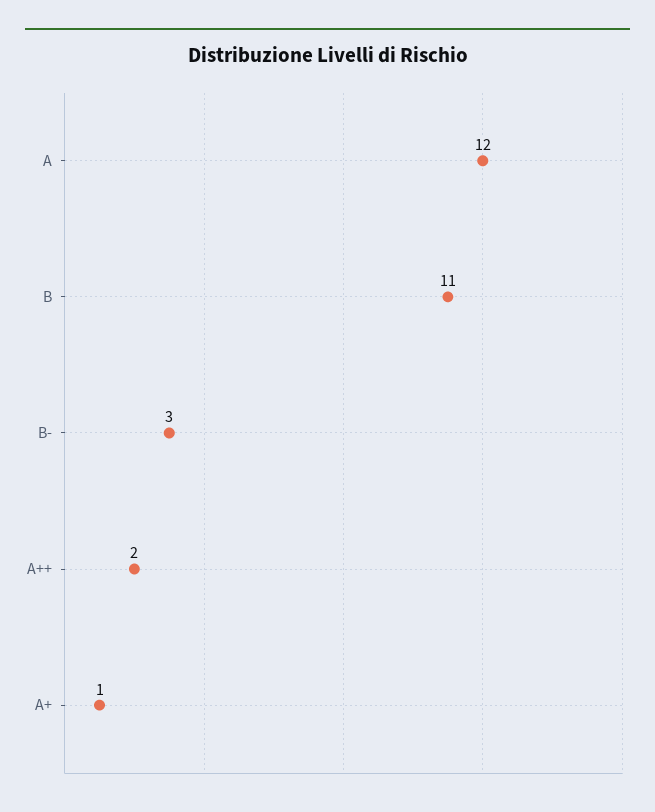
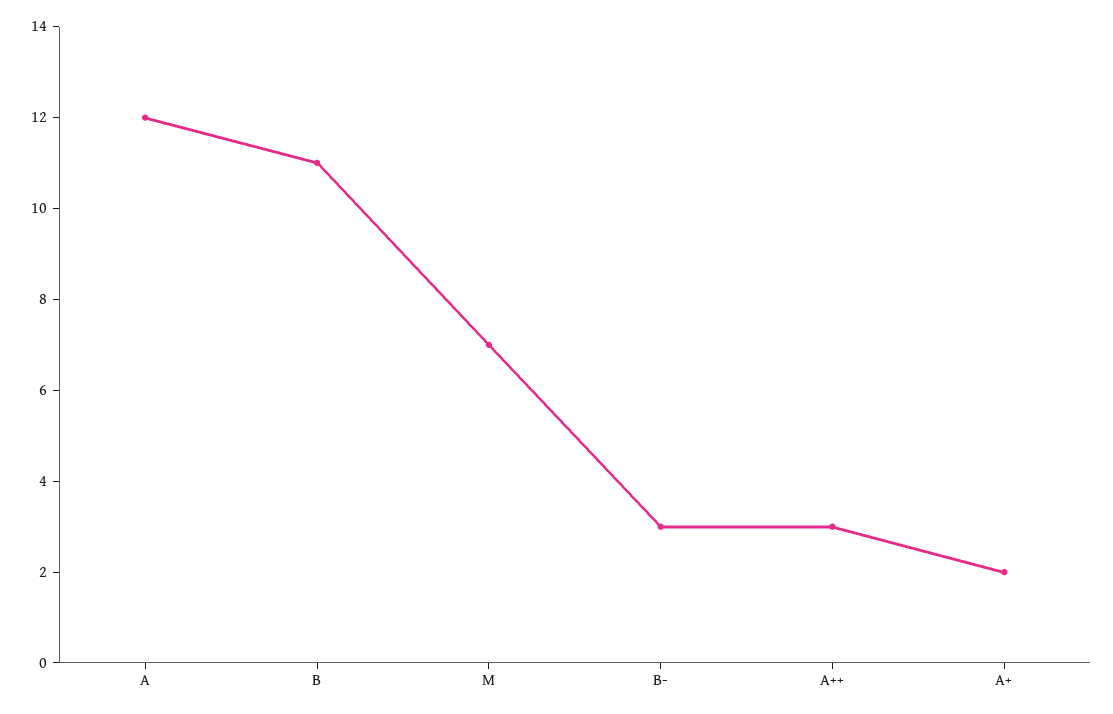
  {
    "A": 12,
    "B": 11,
    "B-": 3,
-   "A++": 2,
+   "A++": 3,
-   "A+": 1
+   "A+": 2,
+   "M": 7
  }

